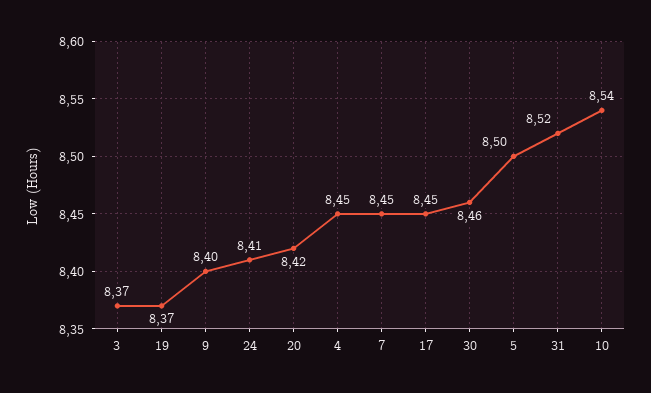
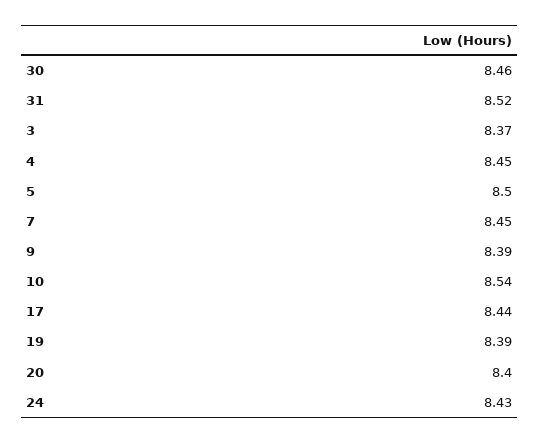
  {
    "3": 8.37,
-   "19": 8.37,
+   "19": 8.39,
-   "9": 8.4,
+   "9": 8.39,
-   "24": 8.41,
+   "24": 8.43,
-   "20": 8.42,
+   "20": 8.4,
    "4": 8.45,
    "7": 8.45,
-   "17": 8.45,
+   "17": 8.44,
    "30": 8.46,
    "5": 8.5,
    "31": 8.52,
    "10": 8.54
  }

